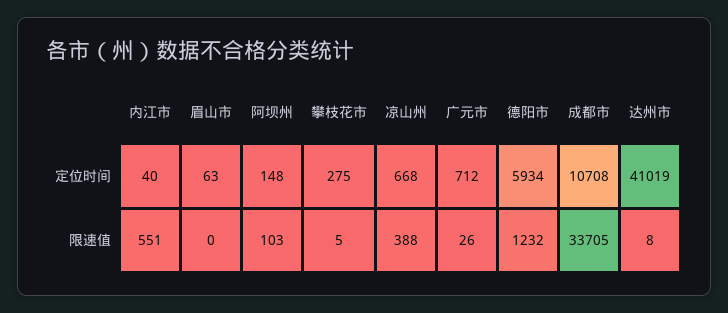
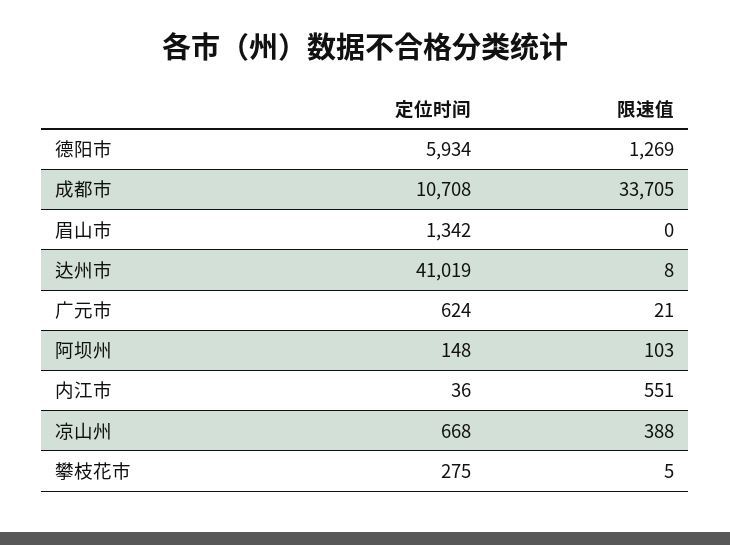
  {
    "内江市": {
-     "定位时间": 40,
+     "定位时间": 36,
      "限速值": 551
    },
    "眉山市": {
-     "定位时间": 63,
+     "定位时间": 1342,
      "限速值": 0
    },
    "阿坝州": {
      "定位时间": 148,
      "限速值": 103
    },
    "攀枝花市": {
      "定位时间": 275,
      "限速值": 5
    },
    "凉山州": {
      "定位时间": 668,
      "限速值": 388
    },
    "广元市": {
-     "定位时间": 712,
+     "定位时间": 624,
-     "限速值": 26
+     "限速值": 21
    },
    "德阳市": {
      "定位时间": 5934,
-     "限速值": 1232
+     "限速值": 1269
    },
    "成都市": {
      "定位时间": 10708,
      "限速值": 33705
    },
    "达州市": {
      "定位时间": 41019,
      "限速值": 8
    }
  }

